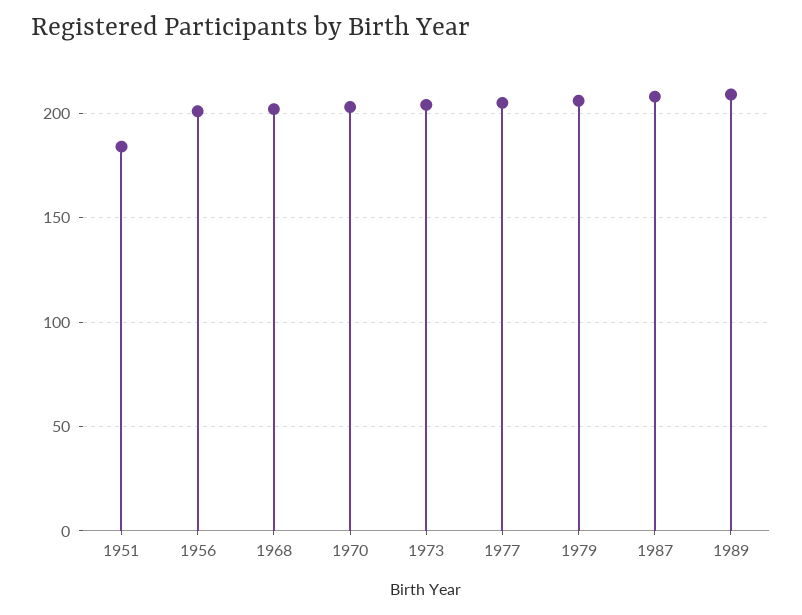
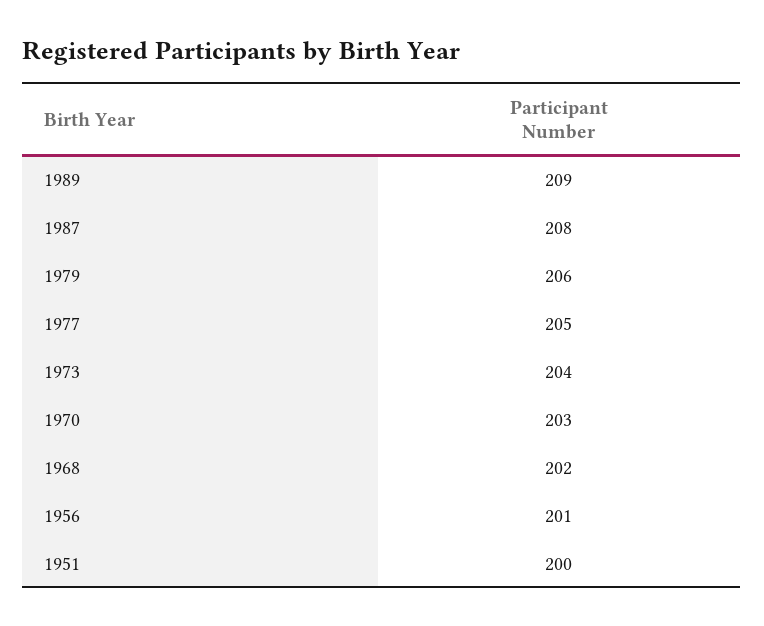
  {
-   "1951": 185,
+   "1951": 200,
    "1956": 201,
    "1968": 202,
    "1970": 203,
    "1973": 204,
    "1977": 205,
    "1979": 206,
    "1987": 208,
    "1989": 209
  }

